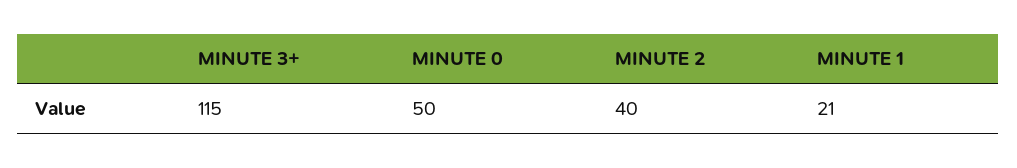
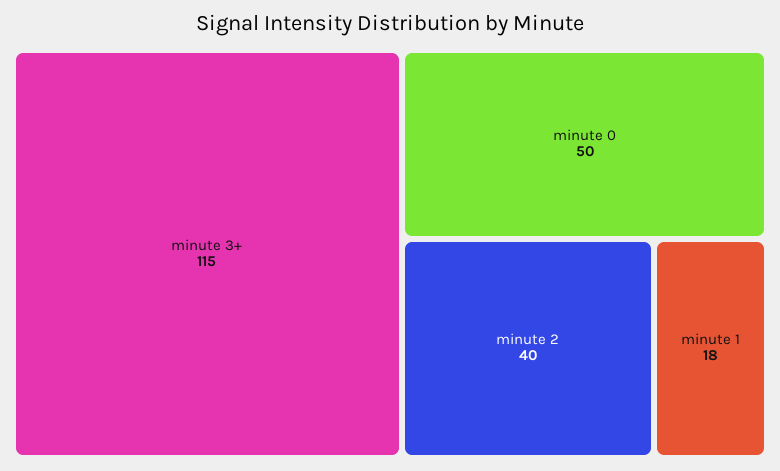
  {
    "MINUTE 3+": 115,
    "MINUTE 0": 50,
    "MINUTE 2": 40,
-   "MINUTE 1": 21
+   "MINUTE 1": 18
  }

